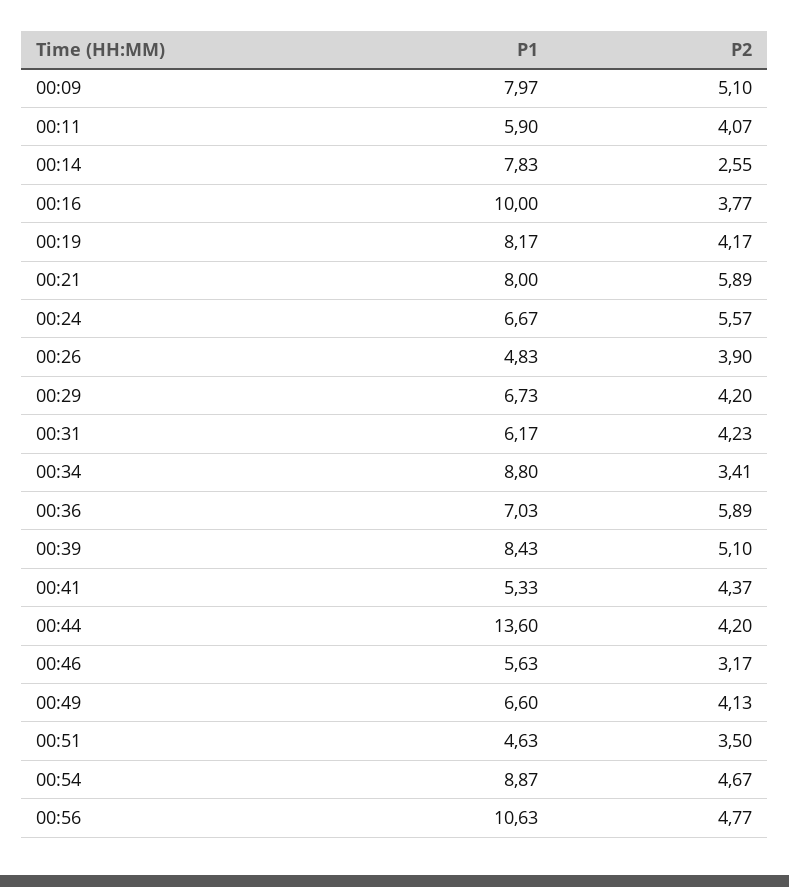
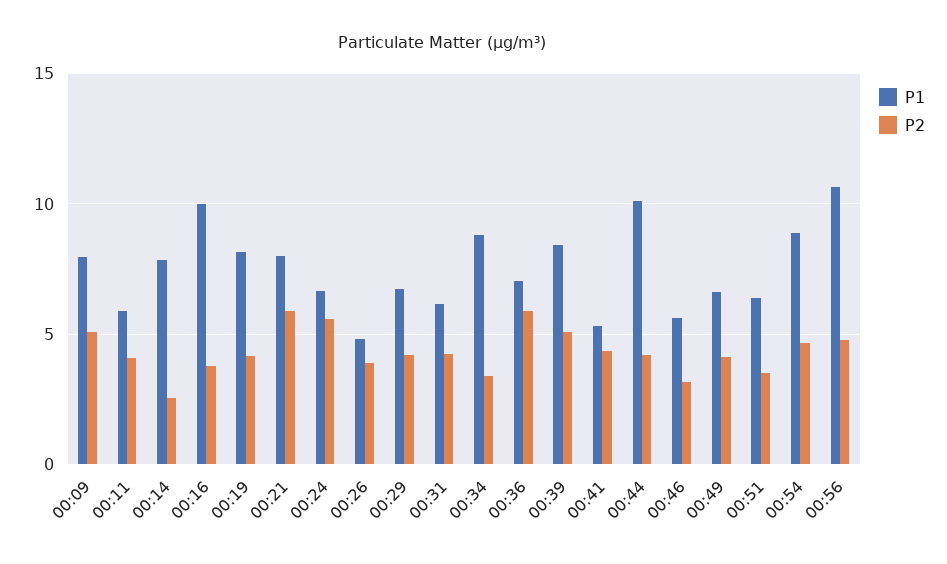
  {
    "P1": {
      "00:09": 7.97,
      "00:11": 5.9,
      "00:14": 7.83,
      "00:16": 10,
      "00:19": 8.17,
      "00:21": 8,
      "00:24": 6.67,
      "00:26": 4.83,
      "00:29": 6.73,
      "00:31": 6.17,
      "00:34": 8.8,
      "00:36": 7.03,
      "00:39": 8.43,
      "00:41": 5.33,
-     "00:44": 13.6,
+     "00:44": 10,
      "00:46": 5.63,
      "00:49": 6.6,
-     "00:51": 4.63,
+     "00:51": 6.5,
      "00:54": 8.87,
      "00:56": 10.63
    },
    "P2": {
      "00:09": 5.1,
      "00:11": 4.07,
      "00:14": 2.55,
      "00:16": 3.77,
      "00:19": 4.17,
      "00:21": 5.89,
      "00:24": 5.57,
      "00:26": 3.9,
      "00:29": 4.2,
      "00:31": 4.23,
      "00:34": 3.41,
      "00:36": 5.89,
      "00:39": 5.1,
      "00:41": 4.37,
      "00:44": 4.2,
      "00:46": 3.17,
      "00:49": 4.13,
      "00:51": 3.5,
      "00:54": 4.67,
      "00:56": 4.77
    }
  }

